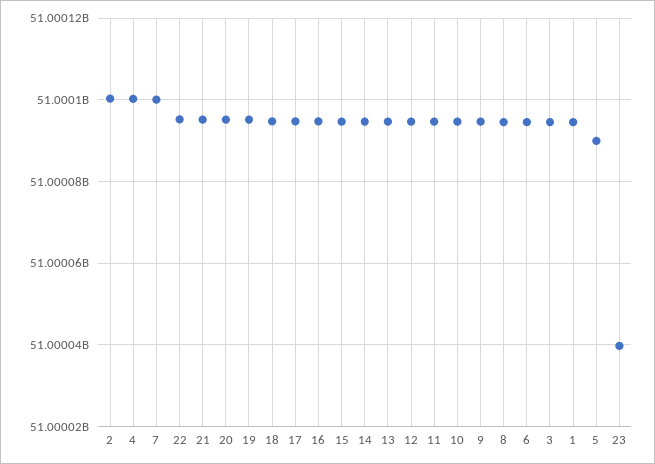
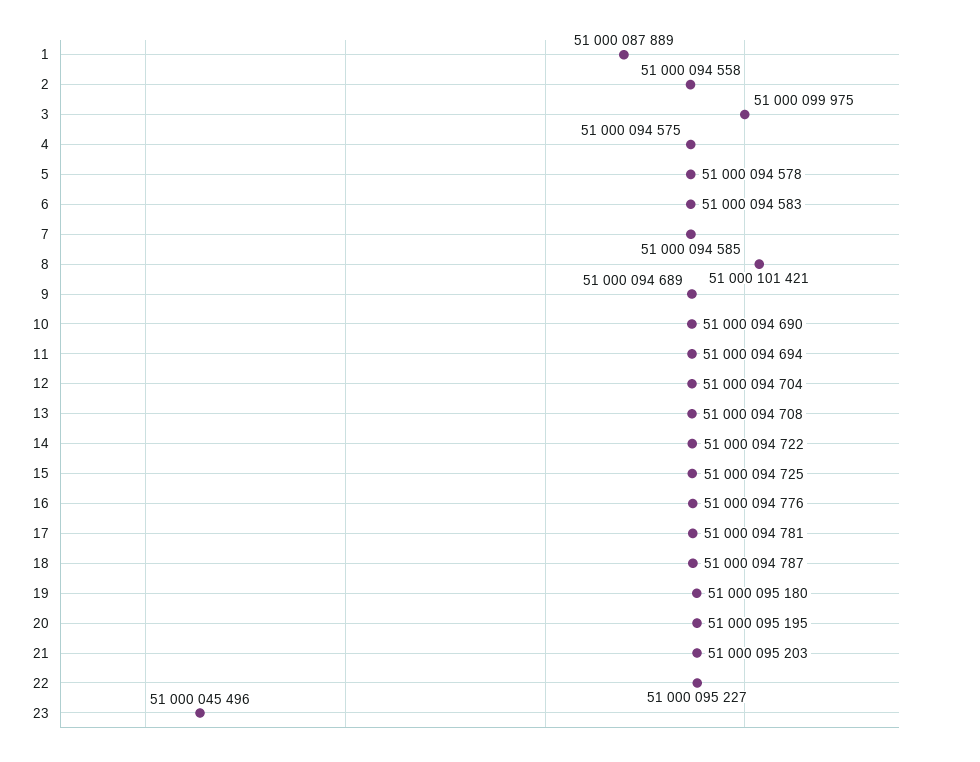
  {
-   "2": 51000100000,
+   "2": 51000094558,
-   "4": 51000100000,
+   "4": 51000094575,
-   "7": 51000100000,
+   "7": 51000094585,
    "22": 51000095227,
    "21": 51000095203,
    "20": 51000095195,
    "19": 51000095180,
    "18": 51000094787,
    "17": 51000094781,
    "16": 51000094776,
    "15": 51000094725,
    "14": 51000094722,
    "13": 51000094708,
    "12": 51000094704,
    "11": 51000094694,
    "10": 51000094690,
    "9": 51000094689,
-   "8": 51000094000,
+   "8": 51000101421,
    "6": 51000094583,
-   "3": 51000094000,
+   "3": 51000099975,
-   "1": 51000094000,
+   "1": 51000087889,
-   "5": 51000090000,
+   "5": 51000094578,
-   "23": 51000040000
+   "23": 51000045496
  }

